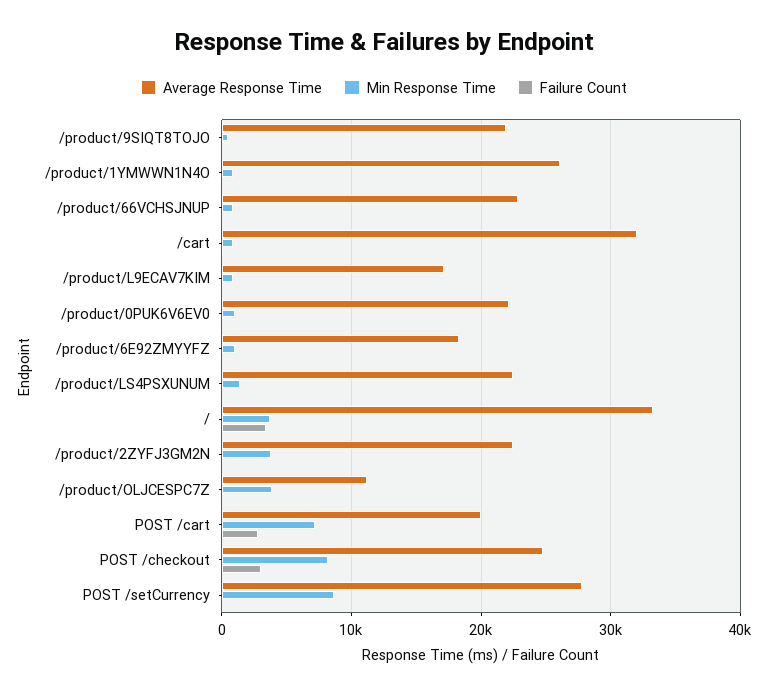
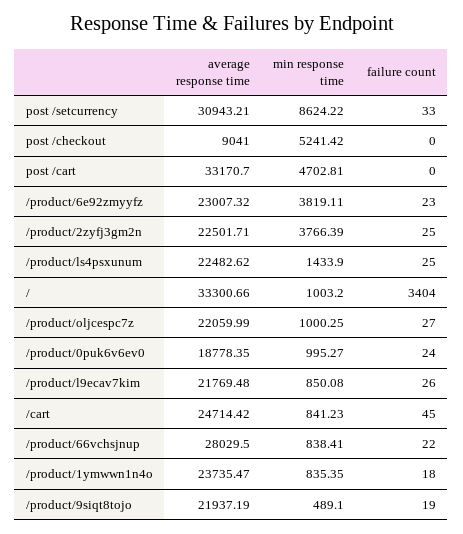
  {
    "Average Response Time": {
      "/product/9SIQT8TOJO": 21937.19,
-     "/product/1YMWWN1N4O": 26000,
+     "/product/1YMWWN1N4O": 23735.47,
-     "/product/66VCHSJNUP": 23000,
+     "/product/66VCHSJNUP": 28029.5,
-     "/cart": 32000,
+     "/cart": 24714.42,
-     "/product/L9ECAV7KIM": 17000,
+     "/product/L9ECAV7KIM": 21769.48,
-     "/product/0PUK6V6EV0": 22000,
+     "/product/0PUK6V6EV0": 18778.35,
-     "/product/6E92ZMYYFZ": 18000,
+     "/product/6E92ZMYYFZ": 23007.32,
      "/product/LS4PSXUNUM": 22482.62,
      "/": 33300.66,
      "/product/2ZYFJ3GM2N": 22501.71,
-     "/product/OLJCESPC7Z": 11000,
+     "/product/OLJCESPC7Z": 22059.99,
-     "POST /cart": 20000,
+     "POST /cart": 33170.7,
-     "POST /checkout": 25000,
+     "POST /checkout": 9041,
-     "POST /setCurrency": 28000
+     "POST /setCurrency": 30943.21
    },
    "Min Response Time": {
      "/product/9SIQT8TOJO": 489.1,
      "/product/1YMWWN1N4O": 835.35,
      "/product/66VCHSJNUP": 838.41,
      "/cart": 841.23,
      "/product/L9ECAV7KIM": 850.08,
      "/product/0PUK6V6EV0": 995.27,
-     "/product/6E92ZMYYFZ": 1000,
+     "/product/6E92ZMYYFZ": 3819.11,
      "/product/LS4PSXUNUM": 1433.9,
-     "/": 4000,
+     "/": 1003.2,
      "/product/2ZYFJ3GM2N": 3766.39,
-     "/product/OLJCESPC7Z": 4000,
+     "/product/OLJCESPC7Z": 1000.25,
-     "POST /cart": 7000,
+     "POST /cart": 4702.81,
-     "POST /checkout": 8000,
+     "POST /checkout": 5241.42,
      "POST /setCurrency": 8624.22
    },
    "Failure Count": {
      "/product/9SIQT8TOJO": 19,
      "/product/1YMWWN1N4O": 18,
      "/product/66VCHSJNUP": 22,
      "/cart": 45,
      "/product/L9ECAV7KIM": 26,
      "/product/0PUK6V6EV0": 24,
      "/product/6E92ZMYYFZ": 23,
      "/product/LS4PSXUNUM": 25,
      "/": 3404,
      "/product/2ZYFJ3GM2N": 25,
      "/product/OLJCESPC7Z": 27,
-     "POST /cart": 3000,
+     "POST /cart": 0,
-     "POST /checkout": 3000,
+     "POST /checkout": 0,
      "POST /setCurrency": 33
    }
  }

